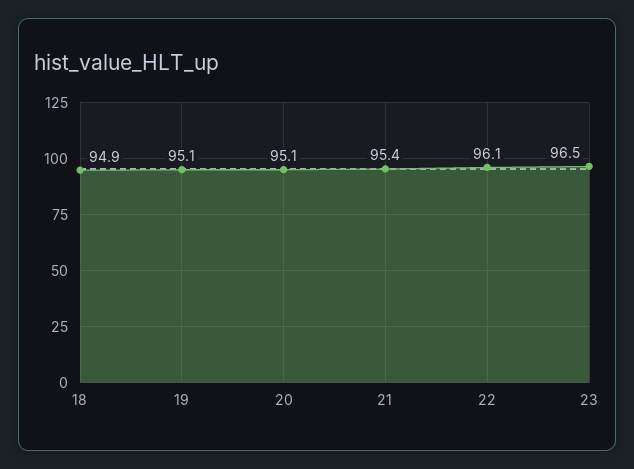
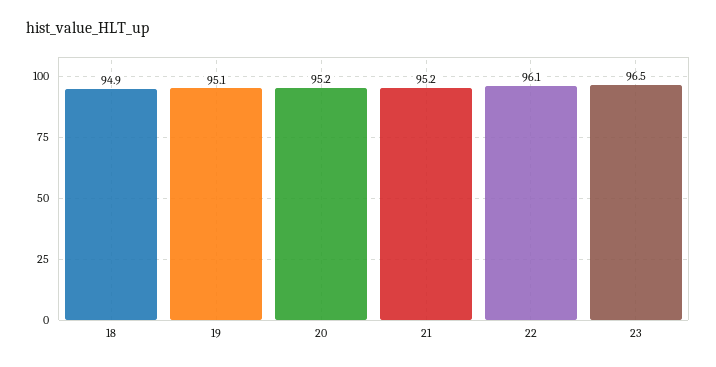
  {
    "18": 94.9,
    "19": 95.1,
-   "20": 95.1,
+   "20": 95.2,
-   "21": 95.4,
+   "21": 95.2,
    "22": 96.1,
    "23": 96.5
  }

